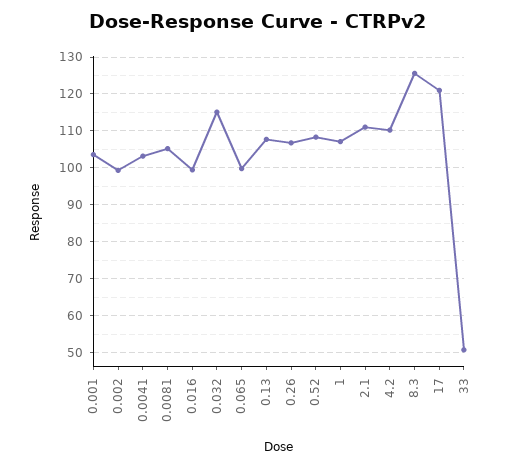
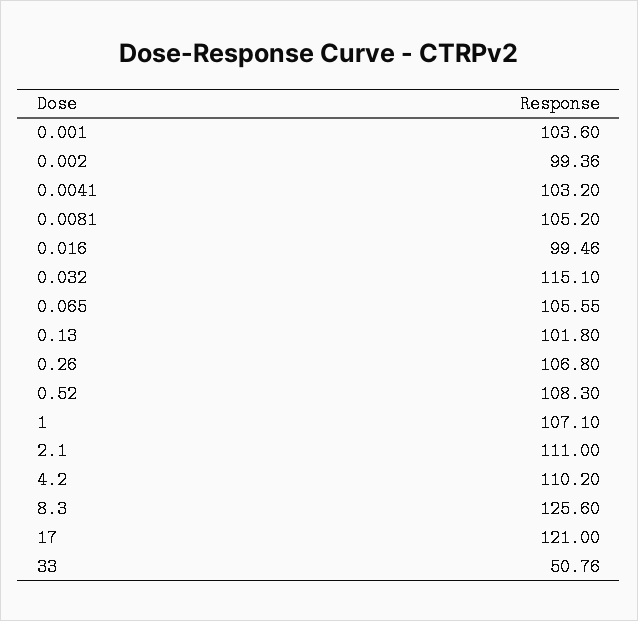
  {
    "0.001": 103.6,
    "0.002": 99.36,
    "0.0041": 103.2,
    "0.0081": 105.2,
    "0.016": 99.46,
    "0.032": 115.1,
-   "0.065": 100,
+   "0.065": 105.55,
-   "0.13": 108,
+   "0.13": 101.8,
    "0.26": 106.8,
    "0.52": 108.3,
    "1": 107.1,
    "2.1": 111,
    "4.2": 110.2,
    "8.3": 125.6,
    "17": 121,
    "33": 50.76
  }

